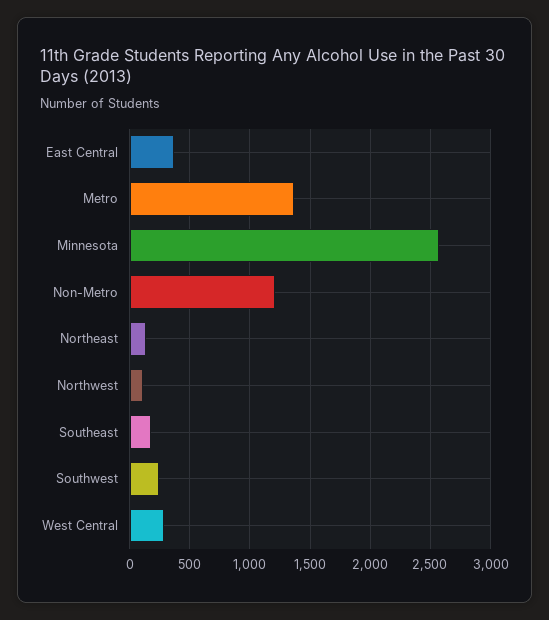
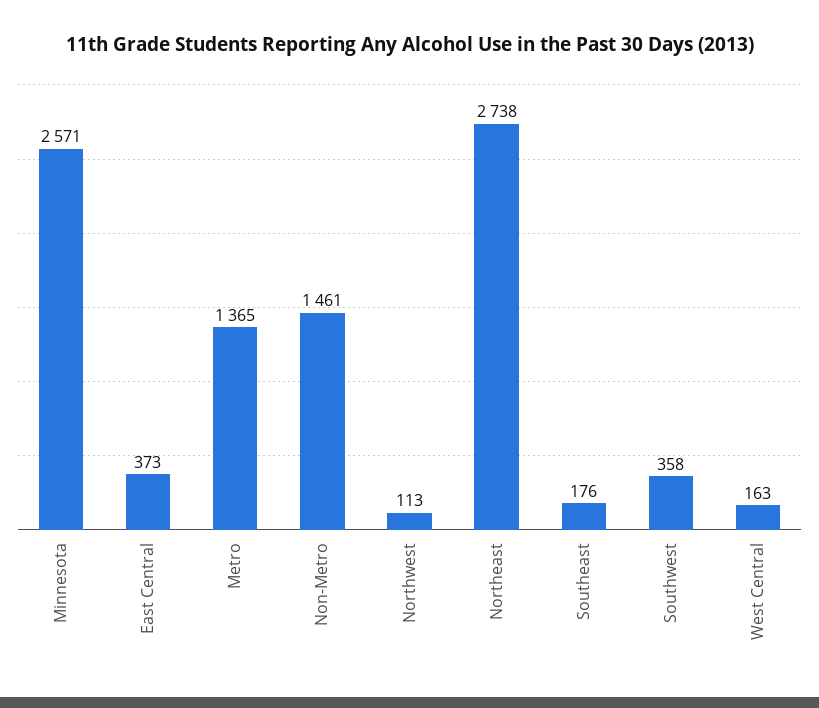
  {
    "East Central": 373,
    "Metro": 1365,
    "Minnesota": 2571,
-   "Non-Metro": 1200,
+   "Non-Metro": 1461,
-   "Northeast": 150,
+   "Northeast": 2738,
    "Northwest": 113,
    "Southeast": 176,
-   "Southwest": 250,
+   "Southwest": 358,
-   "West Central": 300
+   "West Central": 163
  }

